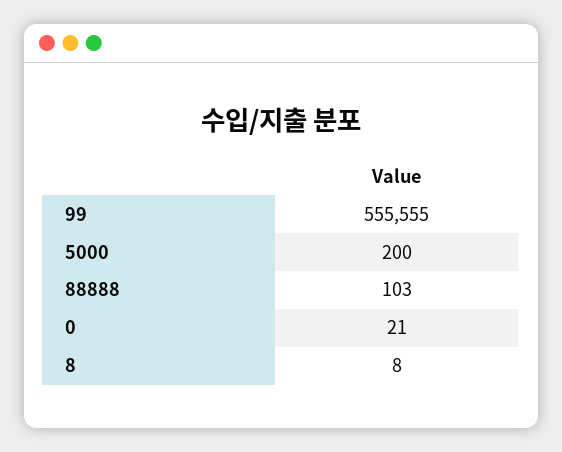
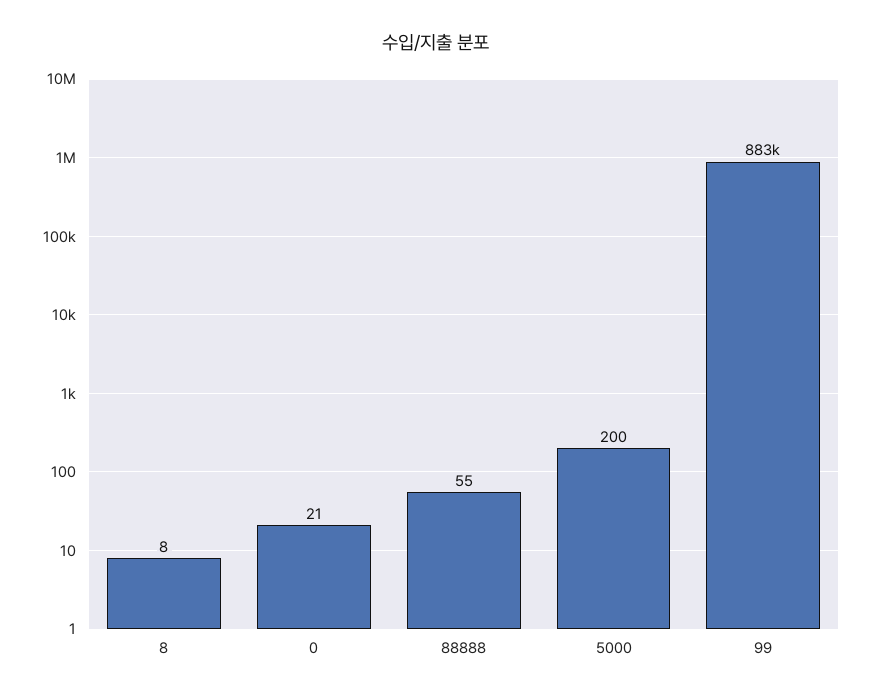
  {
-   "99": 555555,
+   "99": 883000,
    "5000": 200,
-   "88888": 103,
+   "88888": 55,
    "0": 21,
    "8": 8
  }

